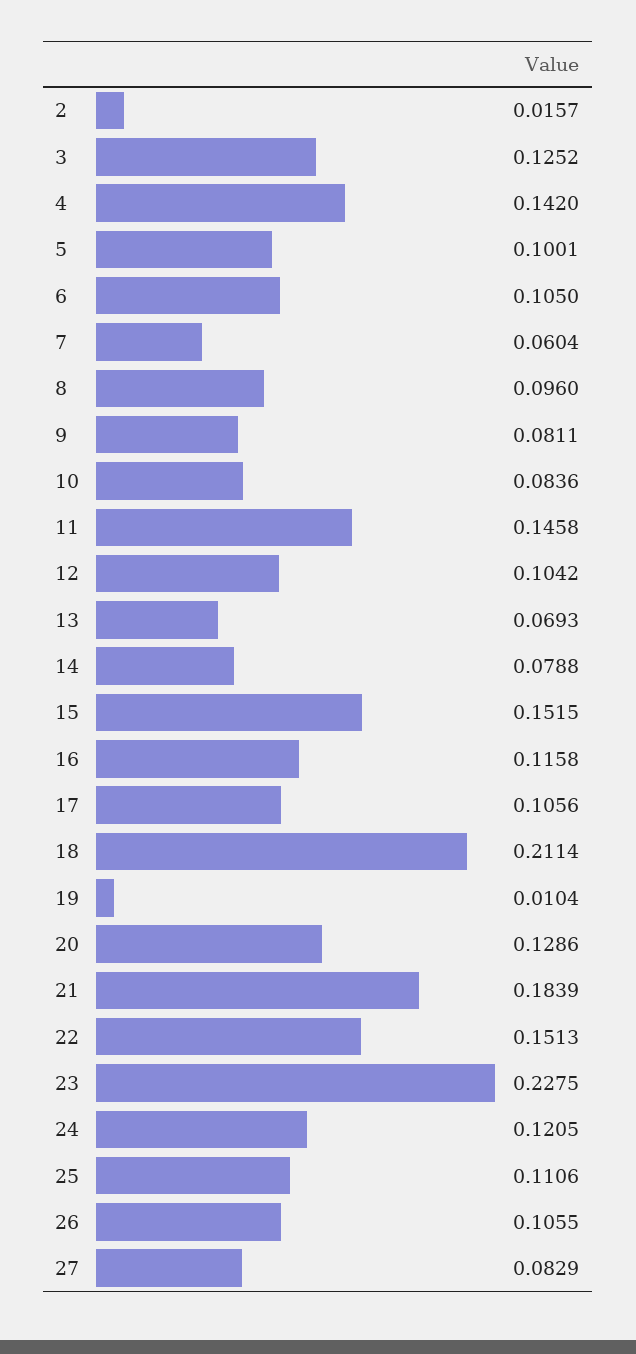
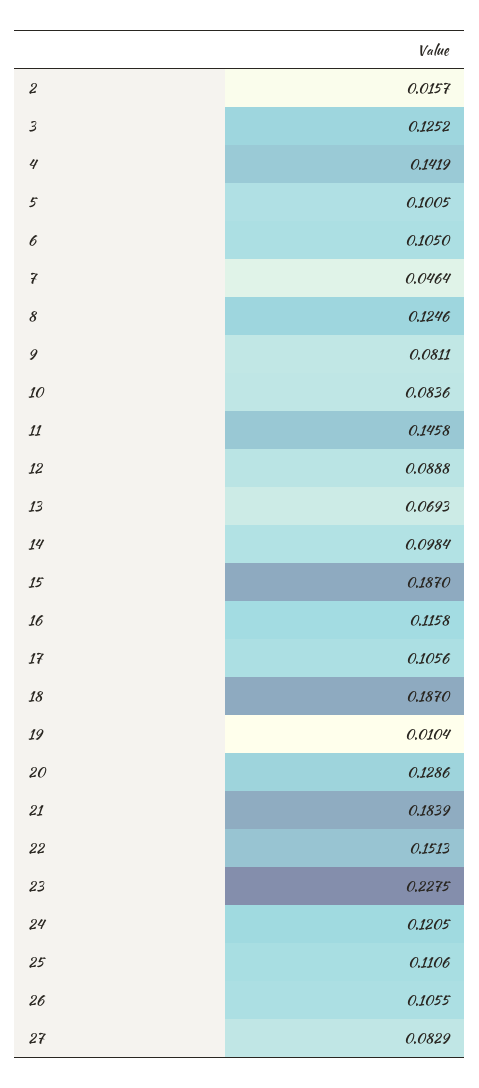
  {
    "2": 0.0157,
    "3": 0.1252,
-   "4": 0.142,
+   "4": 0.1419,
-   "5": 0.1001,
+   "5": 0.1005,
    "6": 0.105,
-   "7": 0.0604,
+   "7": 0.0464,
-   "8": 0.096,
+   "8": 0.1246,
    "9": 0.0811,
    "10": 0.0836,
    "11": 0.1458,
-   "12": 0.1042,
+   "12": 0.0888,
    "13": 0.0693,
-   "14": 0.0788,
+   "14": 0.0984,
-   "15": 0.1515,
+   "15": 0.187,
    "16": 0.1158,
    "17": 0.1056,
-   "18": 0.2114,
+   "18": 0.187,
    "19": 0.0104,
    "20": 0.1286,
    "21": 0.1839,
    "22": 0.1513,
    "23": 0.2275,
    "24": 0.1205,
    "25": 0.1106,
    "26": 0.1055,
    "27": 0.0829
  }

